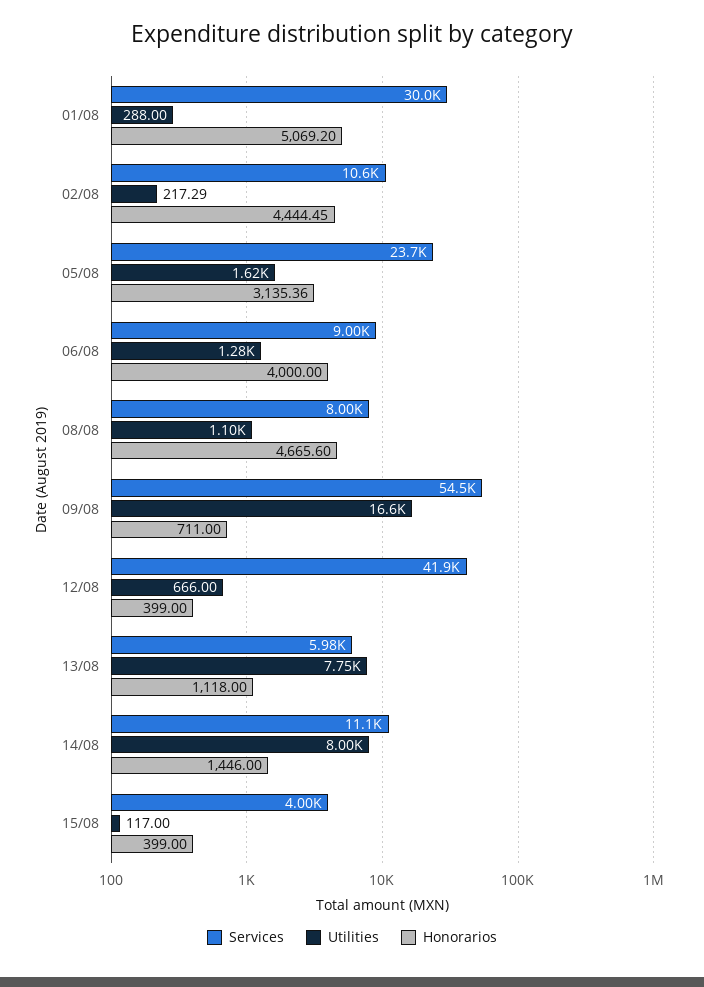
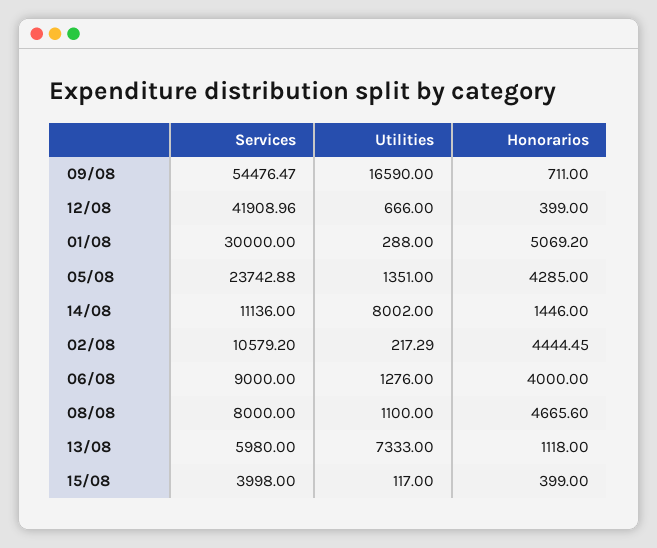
  {
    "Services": {
      "01/08": 30000,
      "02/08": 10579.2,
      "05/08": 23742.88,
      "06/08": 9000,
      "08/08": 8000,
      "09/08": 54476.47,
      "12/08": 41908.96,
      "13/08": 5980,
      "14/08": 11136,
      "15/08": 3998
    },
    "Utilities": {
      "01/08": 288,
      "02/08": 217.29,
-     "05/08": 1620,
+     "05/08": 1351,
      "06/08": 1276,
      "08/08": 1100,
      "09/08": 16590,
      "12/08": 666,
-     "13/08": 7750,
+     "13/08": 7333,
      "14/08": 8002,
      "15/08": 117
    },
    "Honorarios": {
      "01/08": 5069.2,
      "02/08": 4444.45,
-     "05/08": 3135.36,
+     "05/08": 4285,
      "06/08": 4000,
      "08/08": 4665.6,
      "09/08": 711,
      "12/08": 399,
      "13/08": 1118,
      "14/08": 1446,
      "15/08": 399
    }
  }

